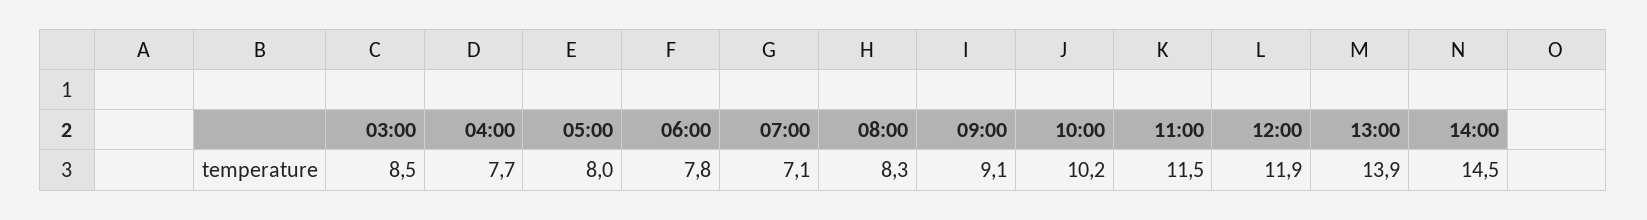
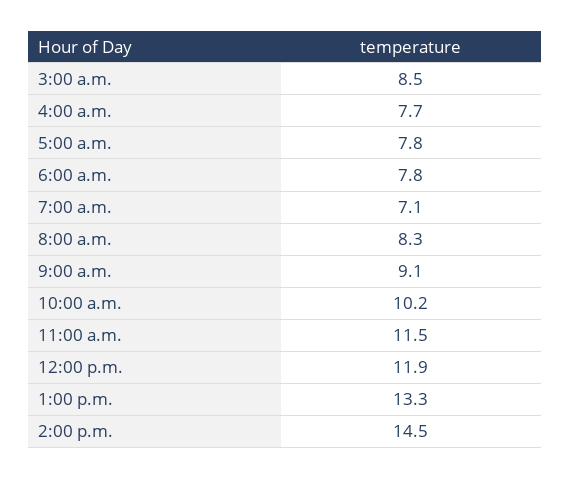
  {
    "03:00": 8.5,
    "04:00": 7.7,
-   "05:00": 8,
+   "05:00": 7.8,
    "06:00": 7.8,
    "07:00": 7.1,
    "08:00": 8.3,
    "09:00": 9.1,
    "10:00": 10.2,
    "11:00": 11.5,
    "12:00": 11.9,
-   "13:00": 13.9,
+   "13:00": 13.3,
    "14:00": 14.5
  }

